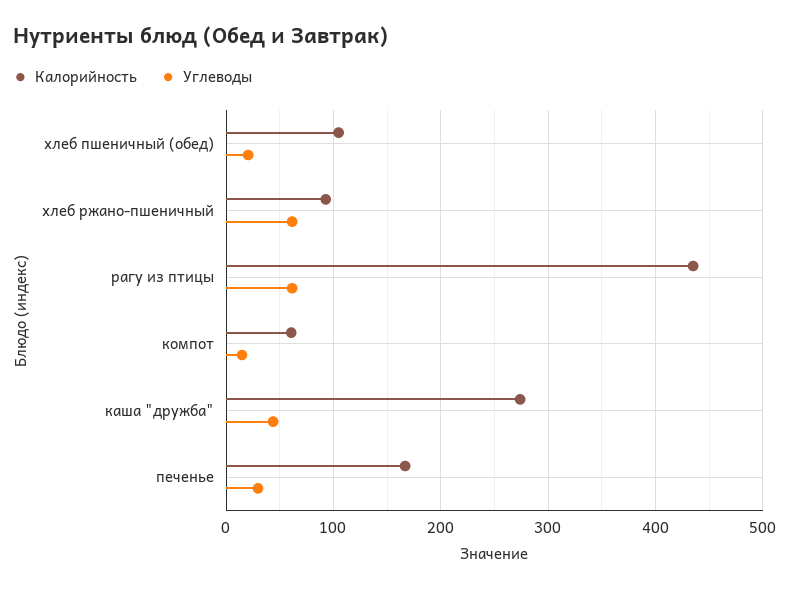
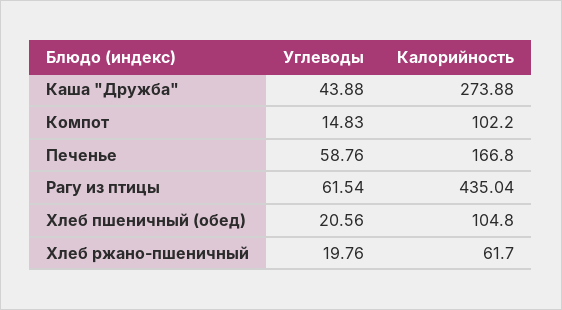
  {
    "Калорийность": {
      "хлеб пшеничный (обед)": 104.8,
-     "хлеб ржано-пшеничный": 90,
+     "хлеб ржано-пшеничный": 61.7,
      "рагу из птицы": 435.04,
-     "компот": 60,
+     "компот": 102.2,
      "каша \"дружба\"": 273.88,
      "печенье": 166.8
    },
    "Углеводы": {
      "хлеб пшеничный (обед)": 20.56,
-     "хлеб ржано-пшеничный": 60,
+     "хлеб ржано-пшеничный": 19.76,
      "рагу из птицы": 61.54,
      "компот": 14.83,
      "каша \"дружба\"": 43.88,
-     "печенье": 30
+     "печенье": 58.76
    }
  }

